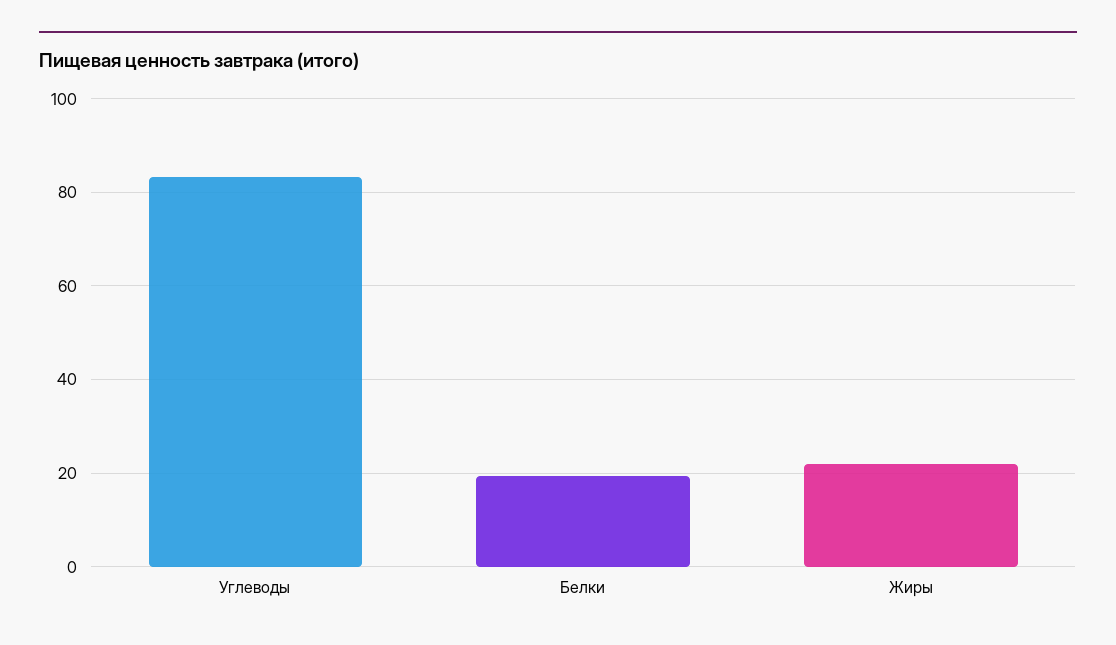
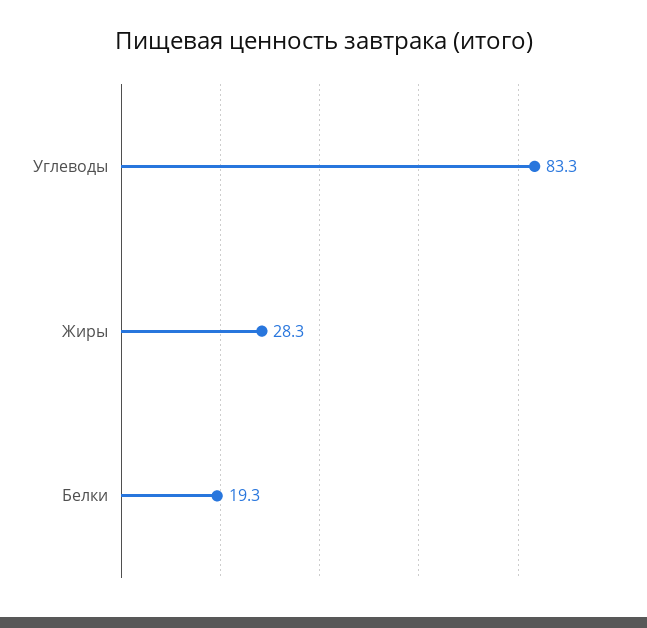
  {
    "Углеводы": 83.3,
    "Белки": 19.3,
-   "Жиры": 22
+   "Жиры": 28.3
  }

